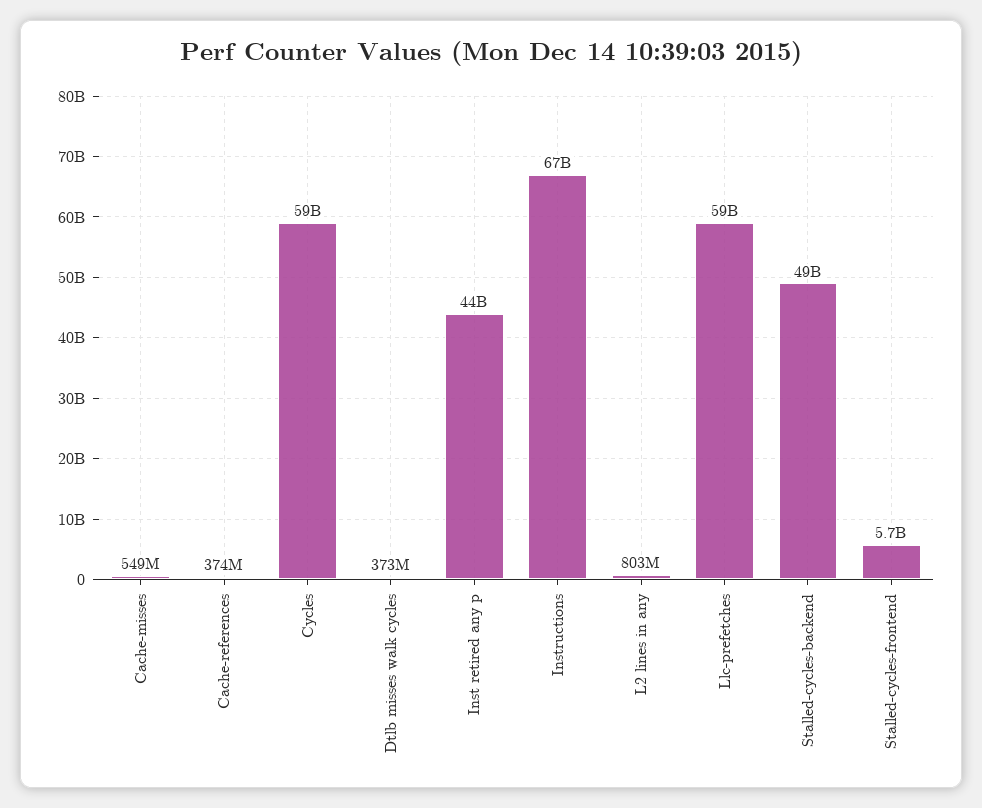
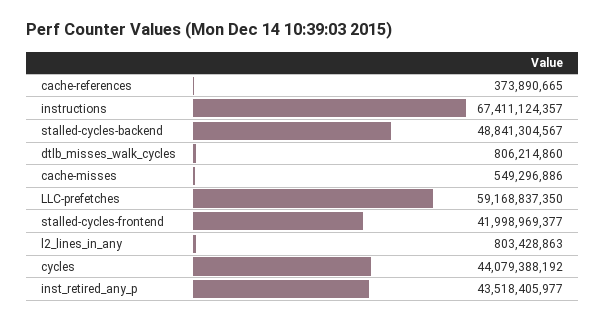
  {
    "Cache-misses": 549296886,
    "Cache-references": 373890665,
-   "Cycles": 59000000000,
+   "Cycles": 44079388192,
-   "Dtlb misses walk cycles": 373000000,
+   "Dtlb misses walk cycles": 806214860,
    "Inst retired any p": 43518405977,
    "Instructions": 67411124357,
    "L2 lines in any": 803428863,
    "Llc-prefetches": 59168837350,
    "Stalled-cycles-backend": 48841304567,
-   "Stalled-cycles-frontend": 5700000000
+   "Stalled-cycles-frontend": 41998969377
  }

